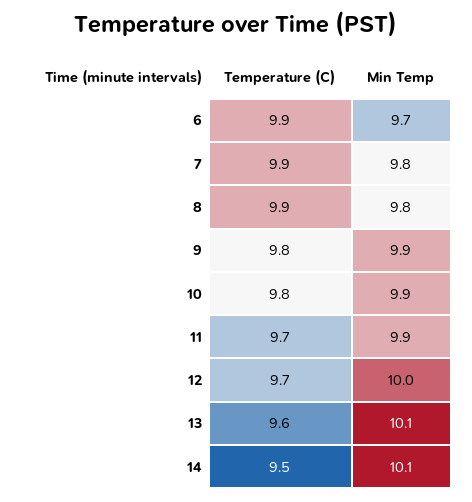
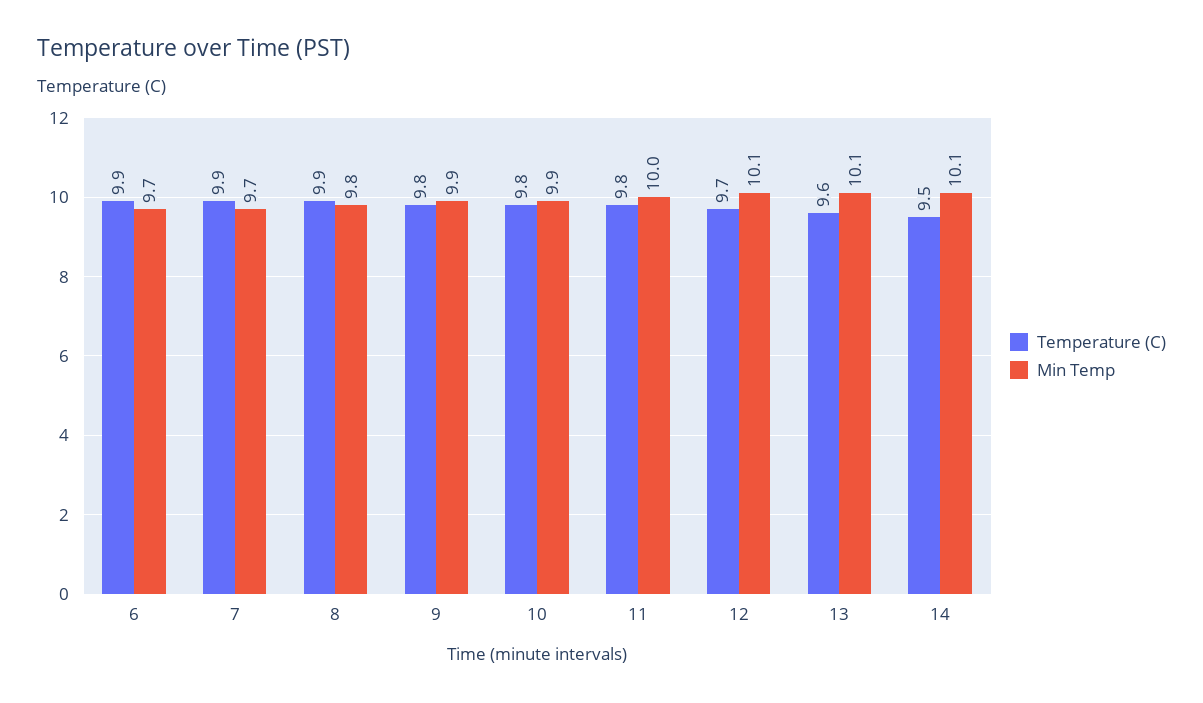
  {
    "Temperature (C)": {
      "6": 9.9,
      "7": 9.9,
      "8": 9.9,
      "9": 9.8,
      "10": 9.8,
-     "11": 9.7,
+     "11": 9.8,
      "12": 9.7,
      "13": 9.6,
      "14": 9.5
    },
    "Min Temp": {
      "6": 9.7,
-     "7": 9.8,
+     "7": 9.7,
      "8": 9.8,
      "9": 9.9,
      "10": 9.9,
-     "11": 9.9,
+     "11": 10,
-     "12": 10,
+     "12": 10.1,
      "13": 10.1,
      "14": 10.1
    }
  }

